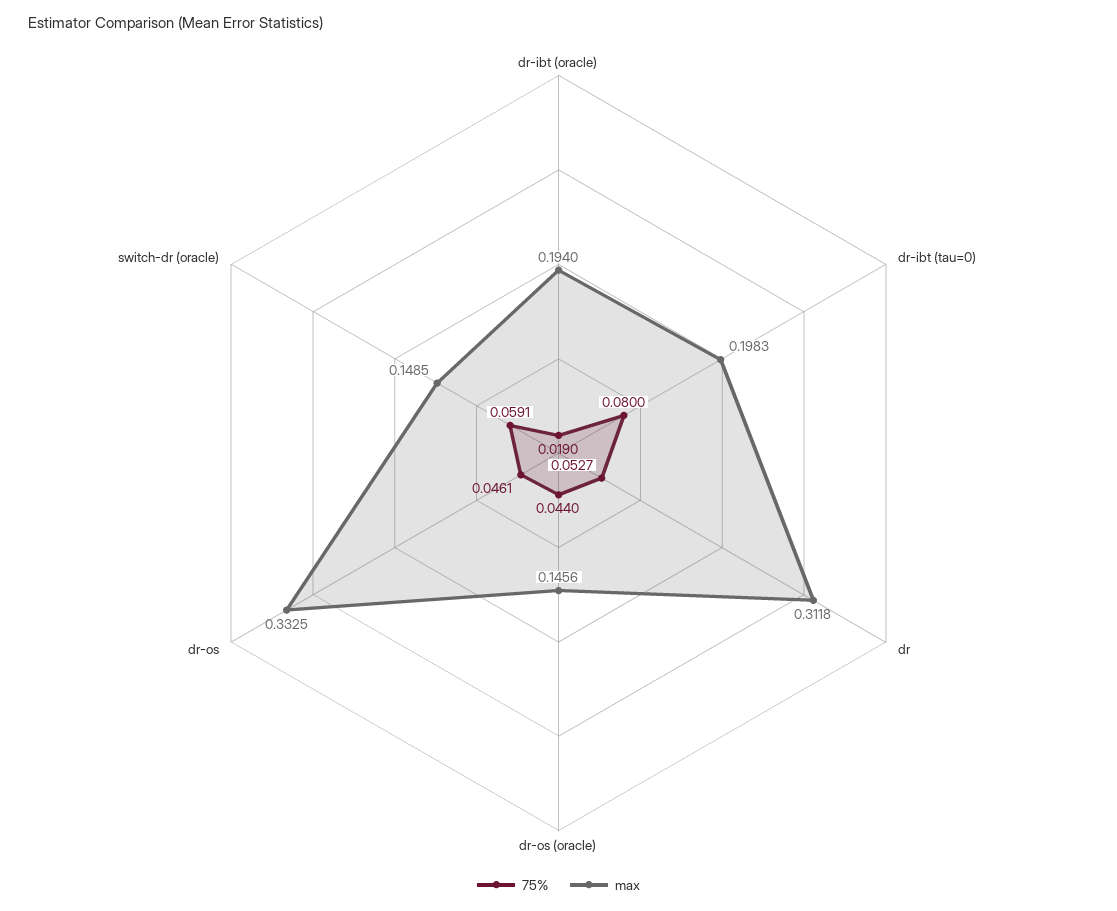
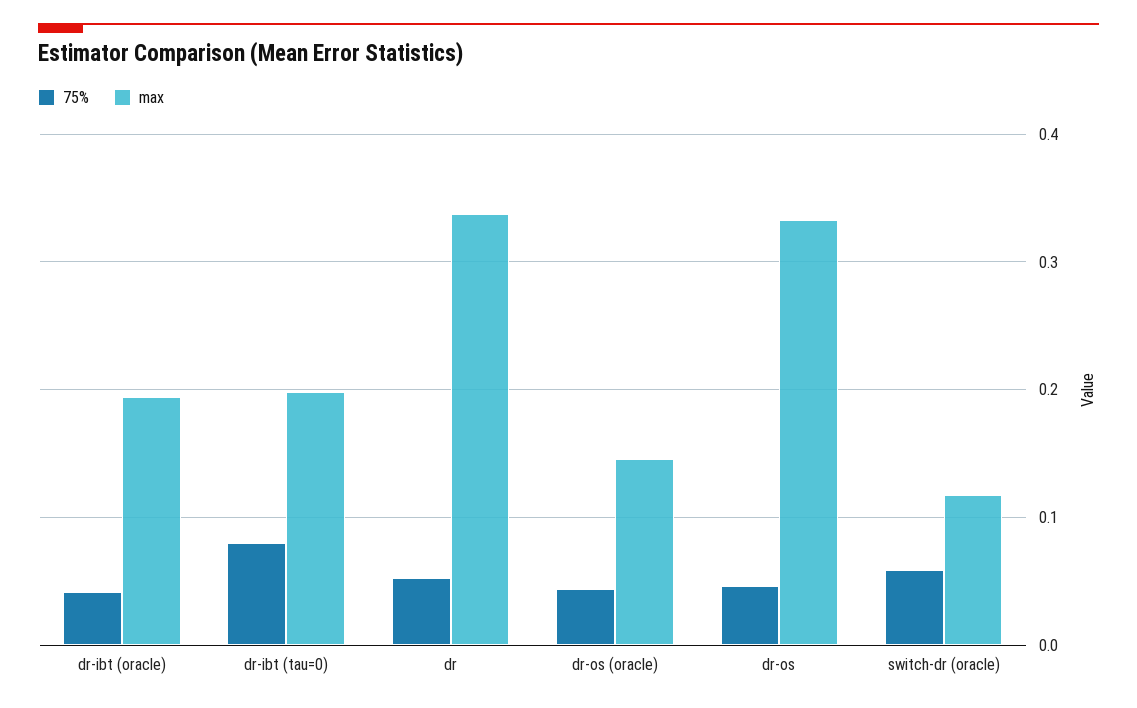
  {
    "75%": {
-     "dr-ibt (oracle)": 0.019,
+     "dr-ibt (oracle)": 0.04,
      "dr-ibt (tau=0)": 0.08,
      "dr": 0.0527,
      "dr-os (oracle)": 0.044,
      "dr-os": 0.0461,
      "switch-dr (oracle)": 0.0591
    },
    "max": {
      "dr-ibt (oracle)": 0.194,
      "dr-ibt (tau=0)": 0.1983,
-     "dr": 0.3118,
+     "dr": 0.34,
      "dr-os (oracle)": 0.1456,
      "dr-os": 0.3325,
-     "switch-dr (oracle)": 0.1485
+     "switch-dr (oracle)": 0.12
    }
  }

